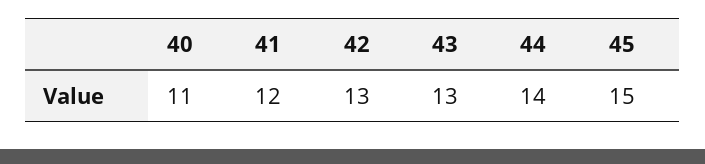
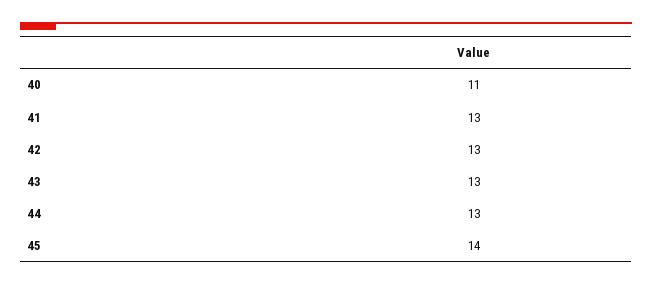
  {
    "40": 11,
-   "41": 12,
+   "41": 13,
    "42": 13,
    "43": 13,
-   "44": 14,
+   "44": 13,
-   "45": 15
+   "45": 14
  }

